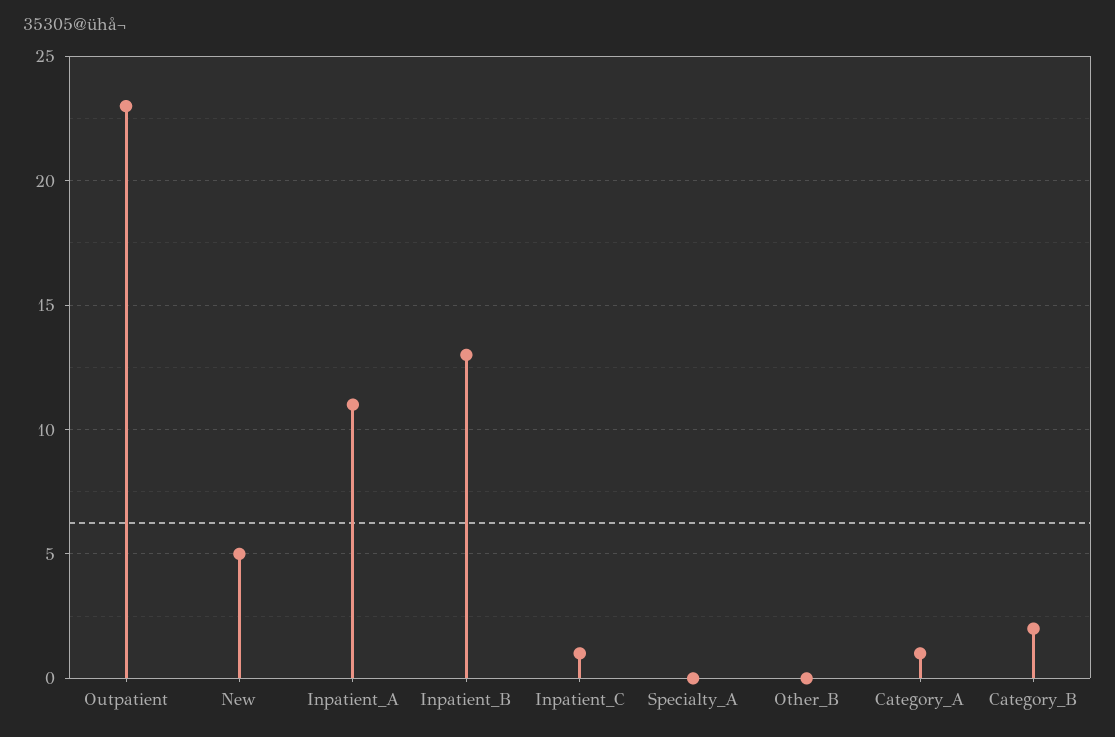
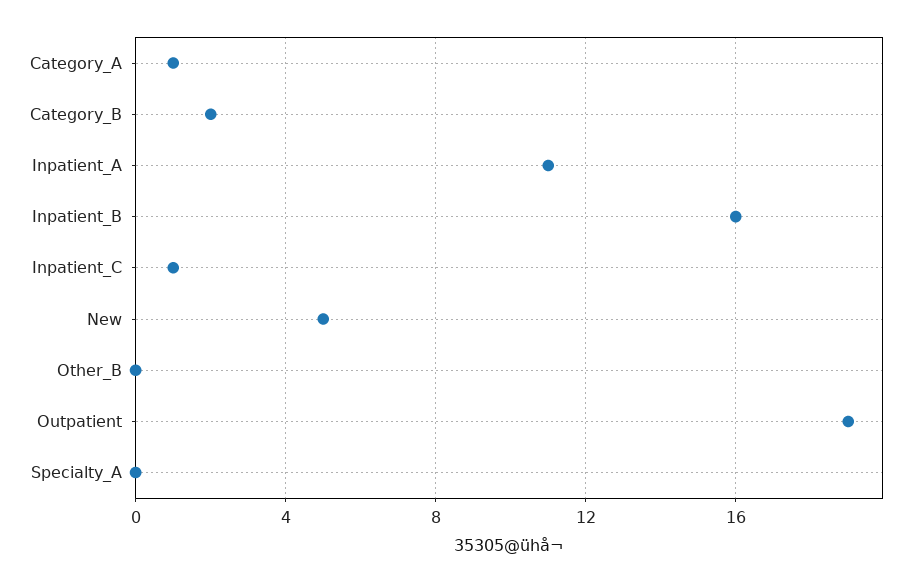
  {
-   "Outpatient": 23,
+   "Outpatient": 19,
    "New": 5,
    "Inpatient_A": 11,
-   "Inpatient_B": 13,
+   "Inpatient_B": 16,
    "Inpatient_C": 1,
    "Specialty_A": 0,
    "Other_B": 0,
    "Category_A": 1,
    "Category_B": 2
  }

